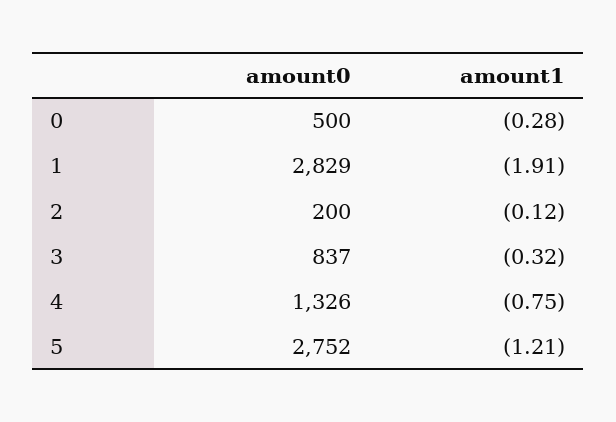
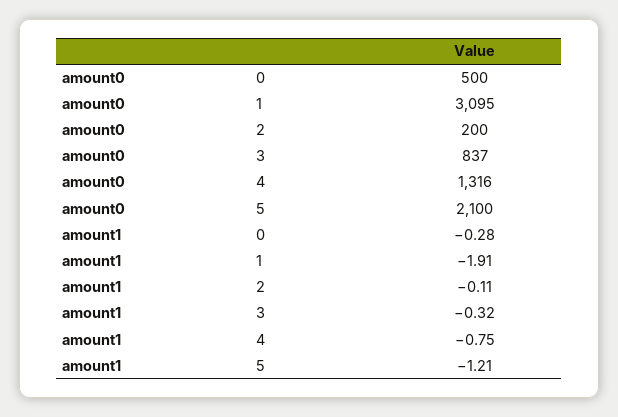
  {
    "amount0": {
      "0": 500,
-     "1": 2829,
+     "1": 3095,
      "2": 200,
      "3": 837,
-     "4": 1326,
+     "4": 1316,
-     "5": 2752
+     "5": 2100
    },
    "amount1": {
      "0": -0.28,
      "1": -1.91,
-     "2": -0.12,
+     "2": -0.11,
      "3": -0.32,
      "4": -0.75,
      "5": -1.21
    }
  }

